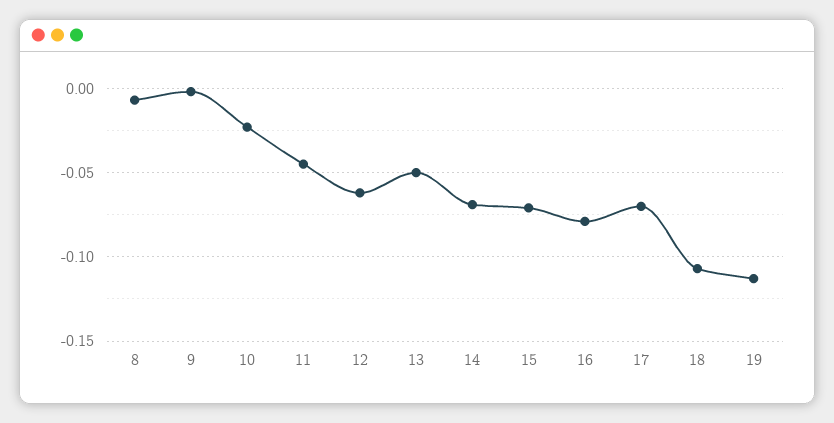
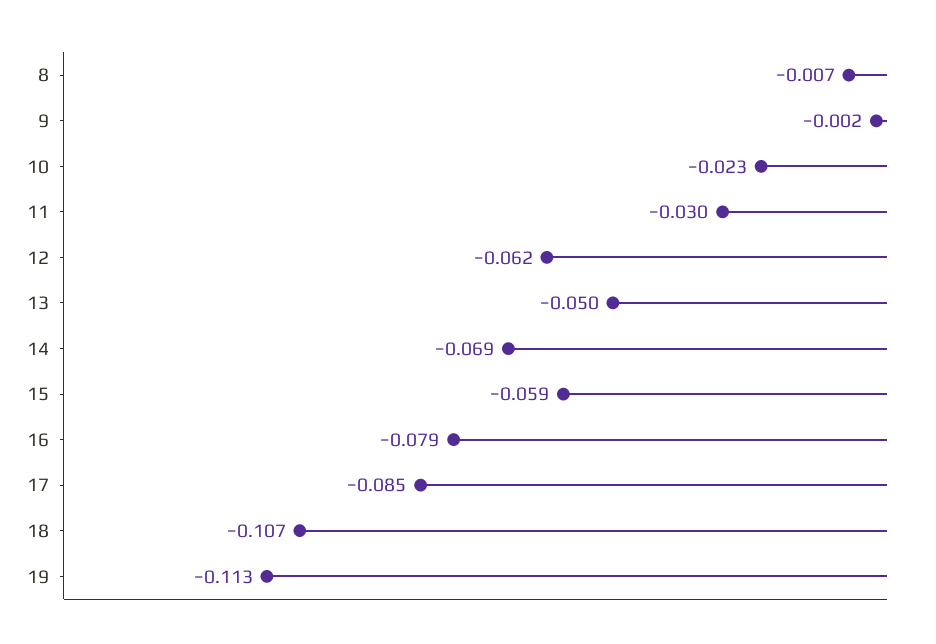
  {
    "8": -0.007,
    "9": -0.002,
    "10": -0.023,
-   "11": -0.045,
+   "11": -0.03,
    "12": -0.062,
    "13": -0.05,
    "14": -0.069,
-   "15": -0.07,
+   "15": -0.059,
    "16": -0.079,
-   "17": -0.07,
+   "17": -0.085,
    "18": -0.107,
    "19": -0.113
  }

